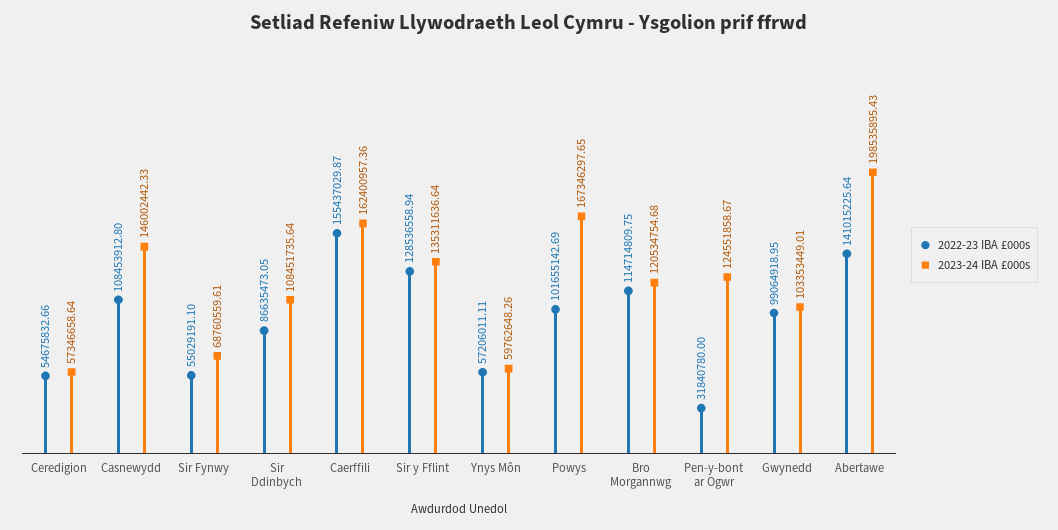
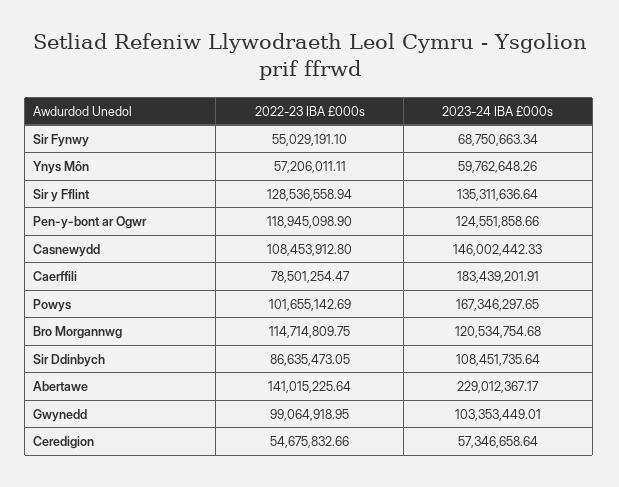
  {
    "2022-23 IBA £000s": {
      "Ceredigion": 54675832.66,
      "Casnewydd": 108453912.8,
      "Sir Fynwy": 55029191.1,
      "Sir Ddinbych": 86635473.05,
-     "Caerffili": 155437029.87,
+     "Caerffili": 78501254.47,
      "Sir y Fflint": 128536558.94,
      "Ynys Môn": 57206011.11,
      "Powys": 101655142.69,
      "Bro Morgannwg": 114714809.75,
-     "Pen-y-bont ar Ogwr": 31840780,
+     "Pen-y-bont ar Ogwr": 118945098.9,
      "Gwynedd": 99064918.95,
      "Abertawe": 141015225.64
    },
    "2023-24 IBA £000s": {
      "Ceredigion": 57346658.64,
      "Casnewydd": 146002442.33,
-     "Sir Fynwy": 68760559.61,
+     "Sir Fynwy": 68750663.34,
      "Sir Ddinbych": 108451735.64,
-     "Caerffili": 162400957.36,
+     "Caerffili": 183439201.91,
      "Sir y Fflint": 135311636.64,
      "Ynys Môn": 59762648.26,
      "Powys": 167346297.65,
      "Bro Morgannwg": 120534754.68,
-     "Pen-y-bont ar Ogwr": 124551858.67,
+     "Pen-y-bont ar Ogwr": 124551858.66,
      "Gwynedd": 103353449.01,
-     "Abertawe": 198535895.43
+     "Abertawe": 229012367.17
    }
  }

